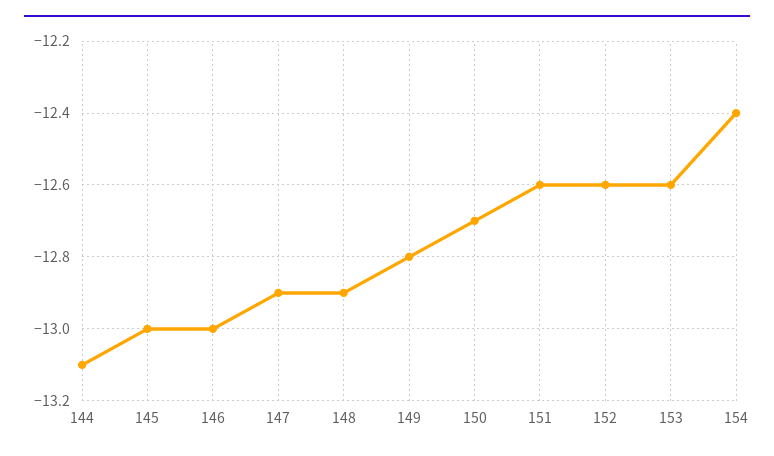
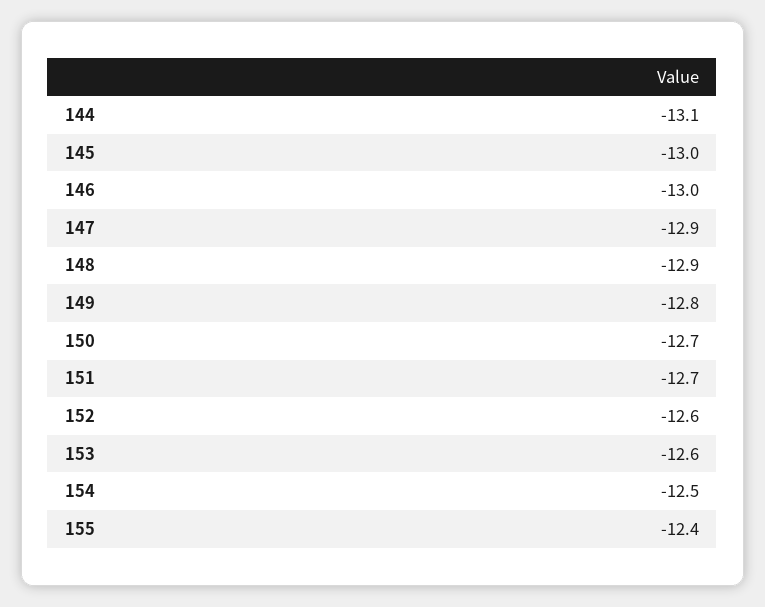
  {
    "144": -13.1,
    "145": -13,
    "146": -13,
    "147": -12.9,
    "148": -12.9,
    "149": -12.8,
    "150": -12.7,
-   "151": -12.6,
+   "151": -12.7,
    "152": -12.6,
    "153": -12.6,
-   "154": -12.4
+   "154": -12.5,
+   "155": -12.4
  }

